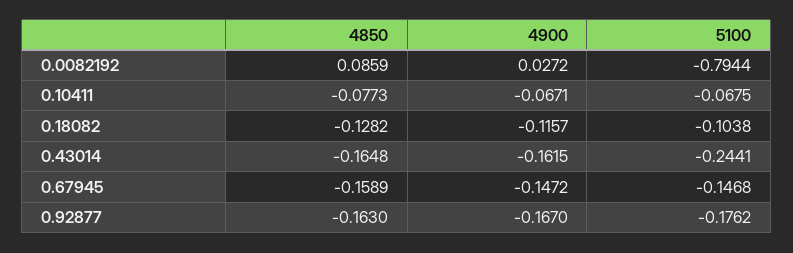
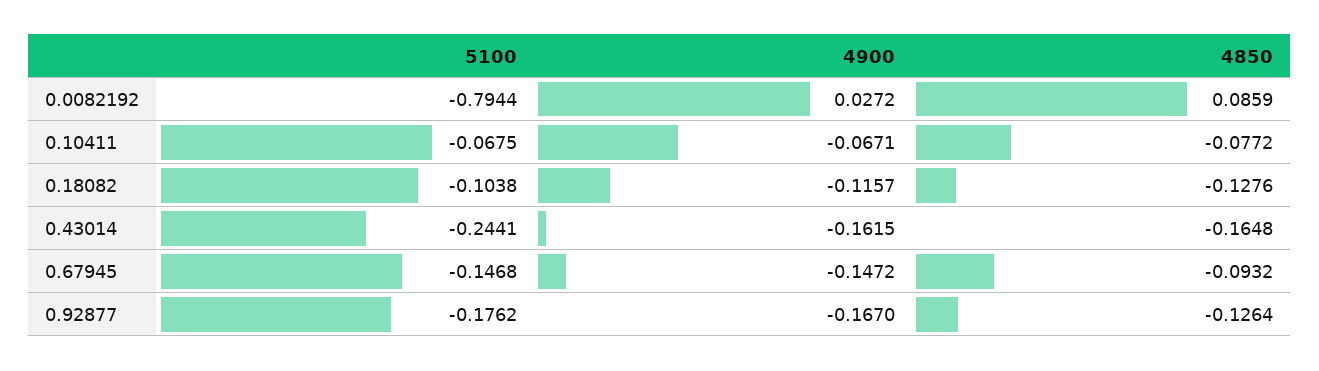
  {
    "4850": {
      "0.0082192": 0.0859,
-     "0.10411": -0.0773,
+     "0.10411": -0.0772,
-     "0.18082": -0.1282,
+     "0.18082": -0.1276,
      "0.43014": -0.1648,
-     "0.67945": -0.1589,
+     "0.67945": -0.0932,
-     "0.92877": -0.163
+     "0.92877": -0.1264
    },
    "4900": {
      "0.0082192": 0.0272,
      "0.10411": -0.0671,
      "0.18082": -0.1157,
      "0.43014": -0.1615,
      "0.67945": -0.1472,
      "0.92877": -0.167
    },
    "5100": {
      "0.0082192": -0.7944,
      "0.10411": -0.0675,
      "0.18082": -0.1038,
      "0.43014": -0.2441,
      "0.67945": -0.1468,
      "0.92877": -0.1762
    }
  }

